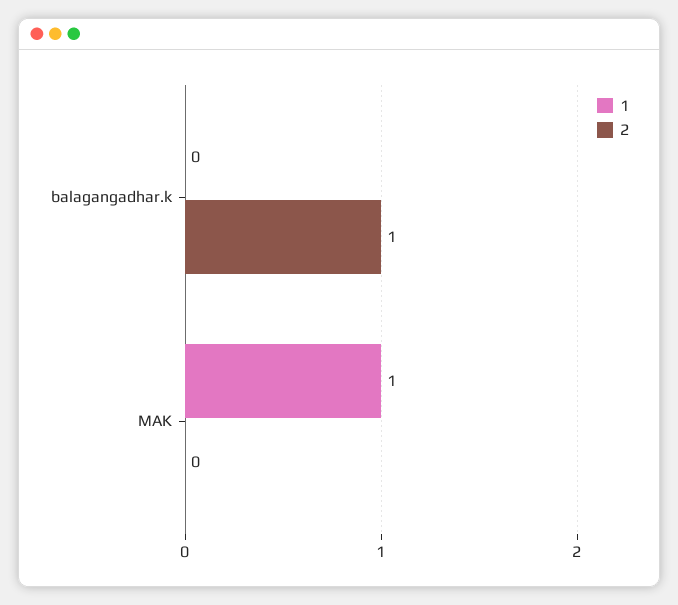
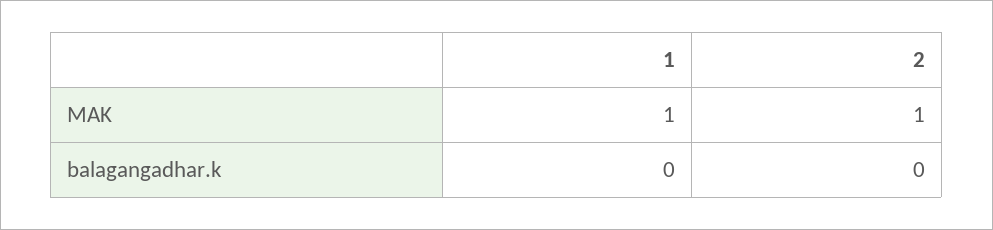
  {
    "1": {
      "balagangadhar.k": 0,
      "MAK": 1
    },
    "2": {
-     "balagangadhar.k": 1,
+     "balagangadhar.k": 0,
-     "MAK": 0
+     "MAK": 1
    }
  }

